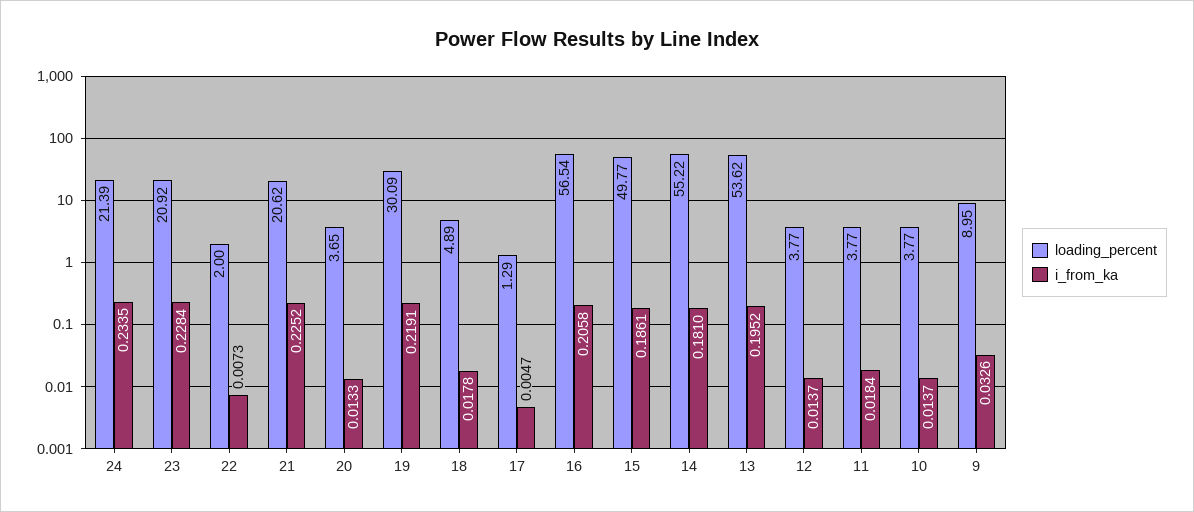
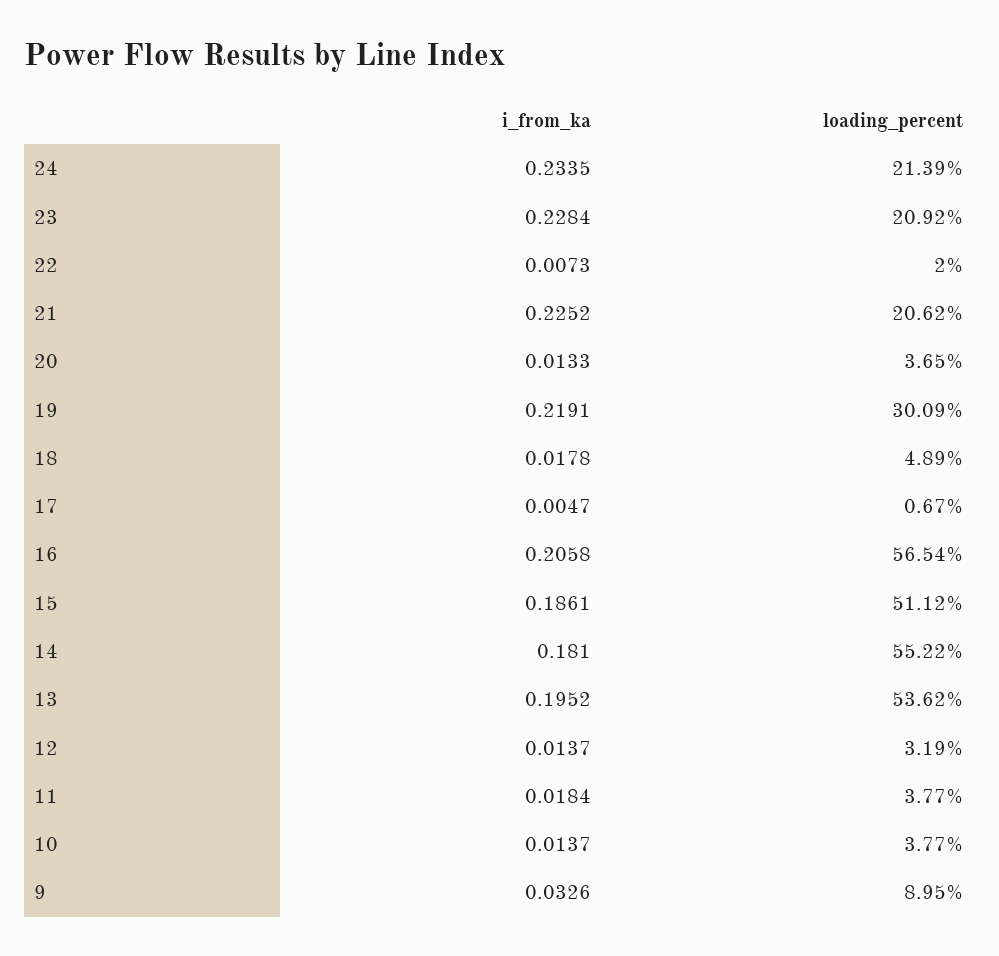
  {
    "loading_percent": {
      "24": 21.39,
      "23": 20.92,
      "22": 2,
      "21": 20.62,
      "20": 3.65,
      "19": 30.09,
      "18": 4.89,
-     "17": 1.29,
+     "17": 0.67,
      "16": 56.54,
-     "15": 49.77,
+     "15": 51.12,
      "14": 55.22,
      "13": 53.62,
-     "12": 3.77,
+     "12": 3.19,
      "11": 3.77,
      "10": 3.77,
      "9": 8.95
    },
    "i_from_ka": {
      "24": 0.2335,
      "23": 0.2284,
      "22": 0.0073,
      "21": 0.2252,
      "20": 0.0133,
      "19": 0.2191,
      "18": 0.0178,
      "17": 0.0047,
      "16": 0.2058,
      "15": 0.1861,
      "14": 0.181,
      "13": 0.1952,
      "12": 0.0137,
      "11": 0.0184,
      "10": 0.0137,
      "9": 0.0326
    }
  }

